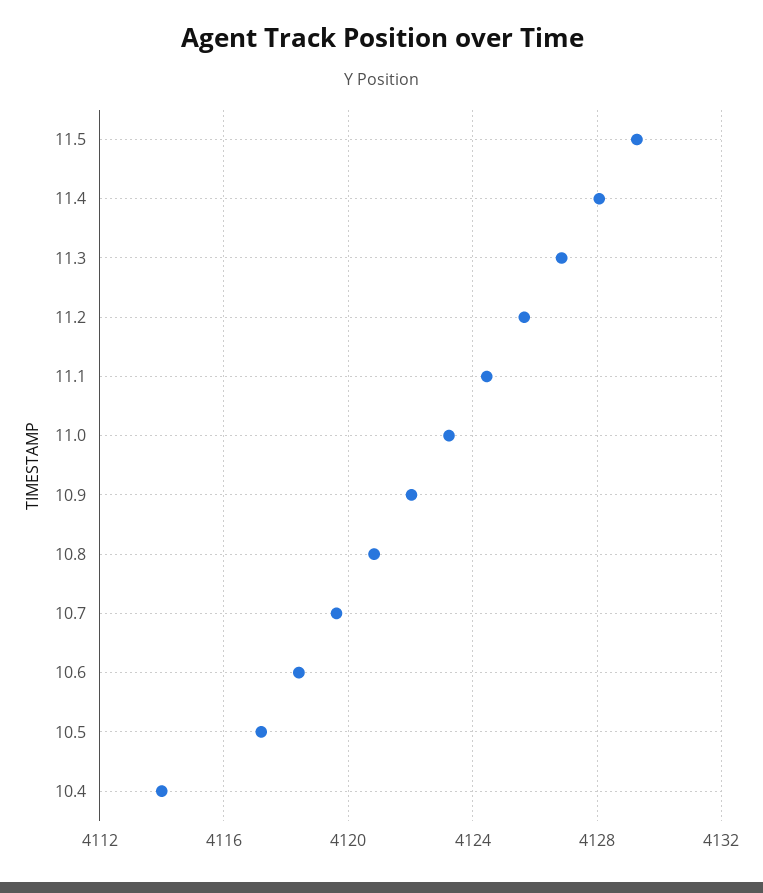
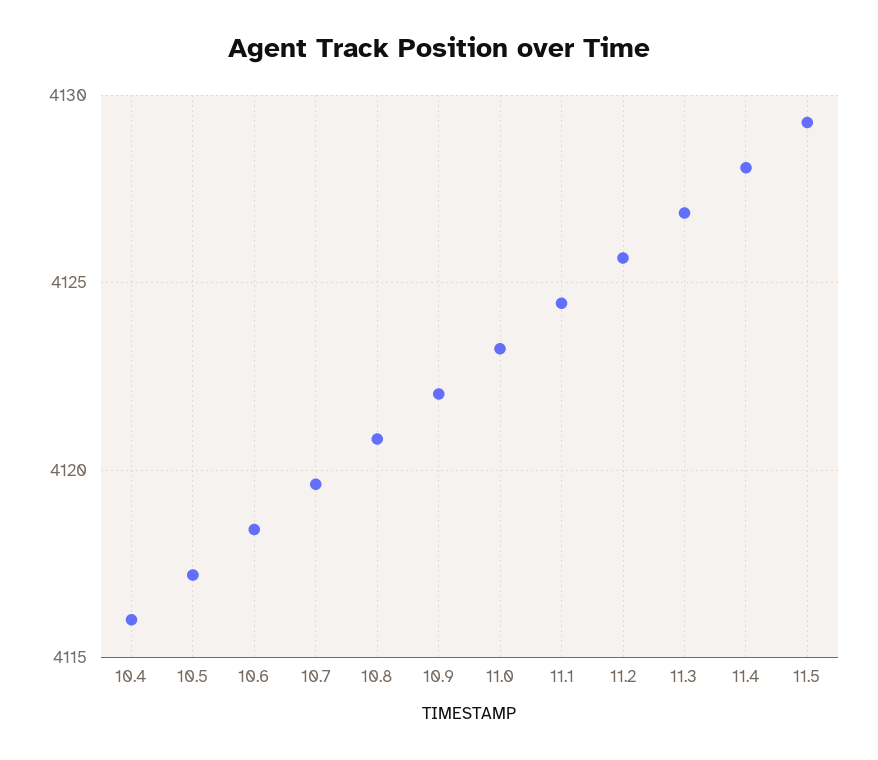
  {
    "11.5": 4129.5,
    "11.4": 4128,
    "11.3": 4127,
    "11.2": 4125.5,
    "11.1": 4124.5,
    "11.0": 4123,
    "10.9": 4122,
    "10.8": 4121,
    "10.7": 4119.5,
    "10.6": 4118.5,
    "10.5": 4117,
-   "10.4": 4114
+   "10.4": 4116
  }

